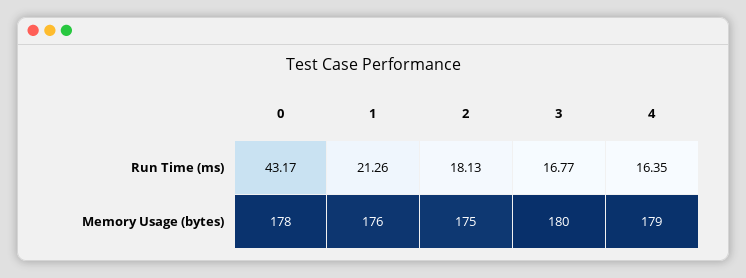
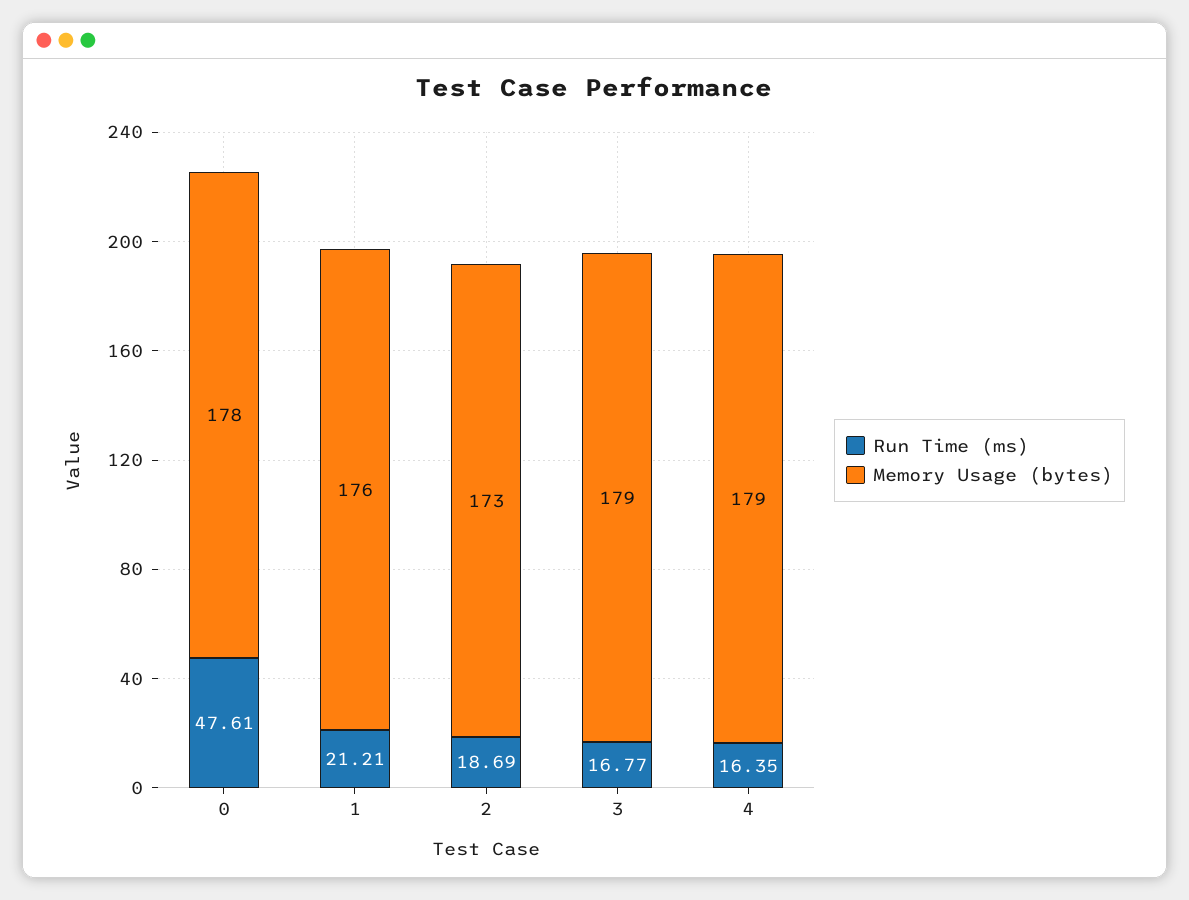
  {
    "Run Time (ms)": {
-     "0": 43.17,
+     "0": 47.61,
-     "1": 21.26,
+     "1": 21.21,
-     "2": 18.13,
+     "2": 18.69,
      "3": 16.77,
      "4": 16.35
    },
    "Memory Usage (bytes)": {
      "0": 178,
      "1": 176,
-     "2": 175,
+     "2": 173,
-     "3": 180,
+     "3": 179,
      "4": 179
    }
  }

